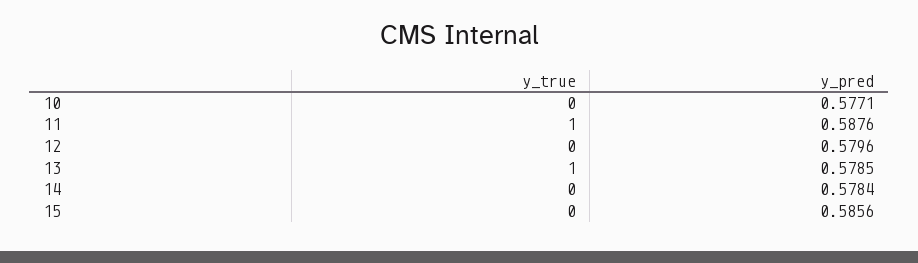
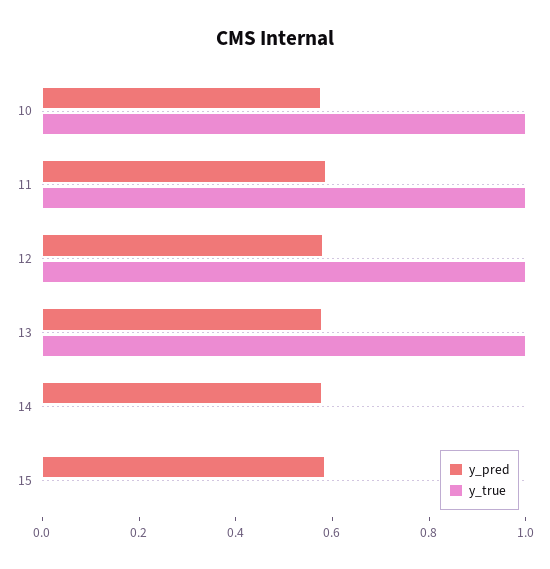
  {
    "y_true": {
-     "10": 0,
+     "10": 1,
      "11": 1,
-     "12": 0,
+     "12": 1,
      "13": 1,
      "14": 0,
      "15": 0
    },
    "y_pred": {
      "10": 0.5771,
      "11": 0.5876,
      "12": 0.5796,
      "13": 0.5785,
      "14": 0.5784,
      "15": 0.5856
    }
  }

